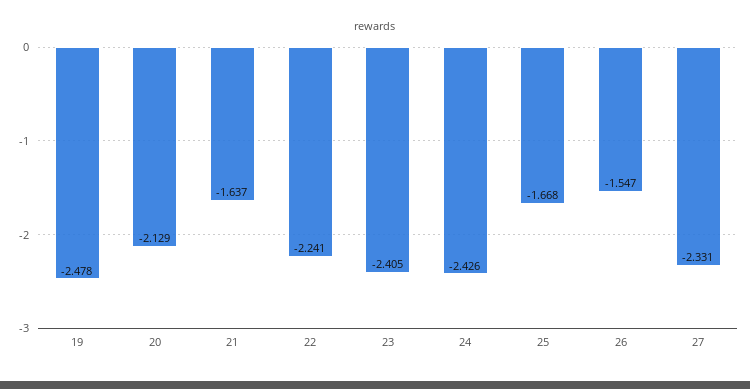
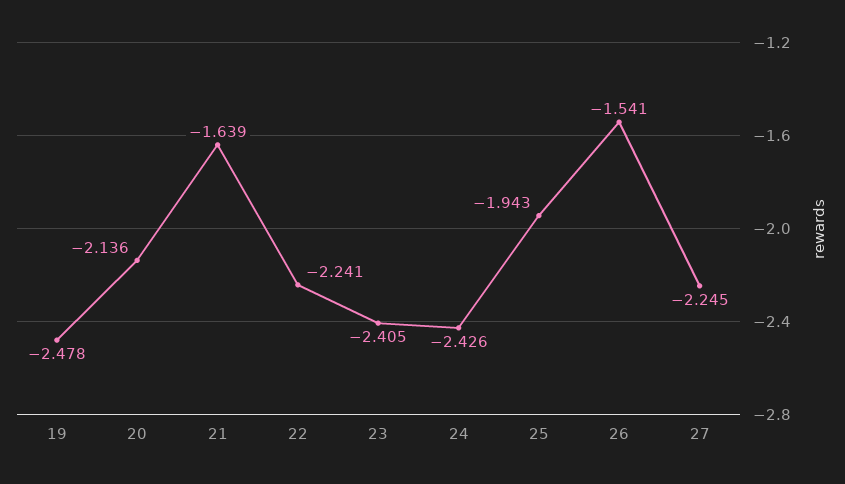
  {
    "19": -2.478,
-   "20": -2.129,
+   "20": -2.136,
-   "21": -1.637,
+   "21": -1.639,
    "22": -2.241,
    "23": -2.405,
    "24": -2.426,
-   "25": -1.668,
+   "25": -1.943,
-   "26": -1.547,
+   "26": -1.541,
-   "27": -2.331
+   "27": -2.245
  }

